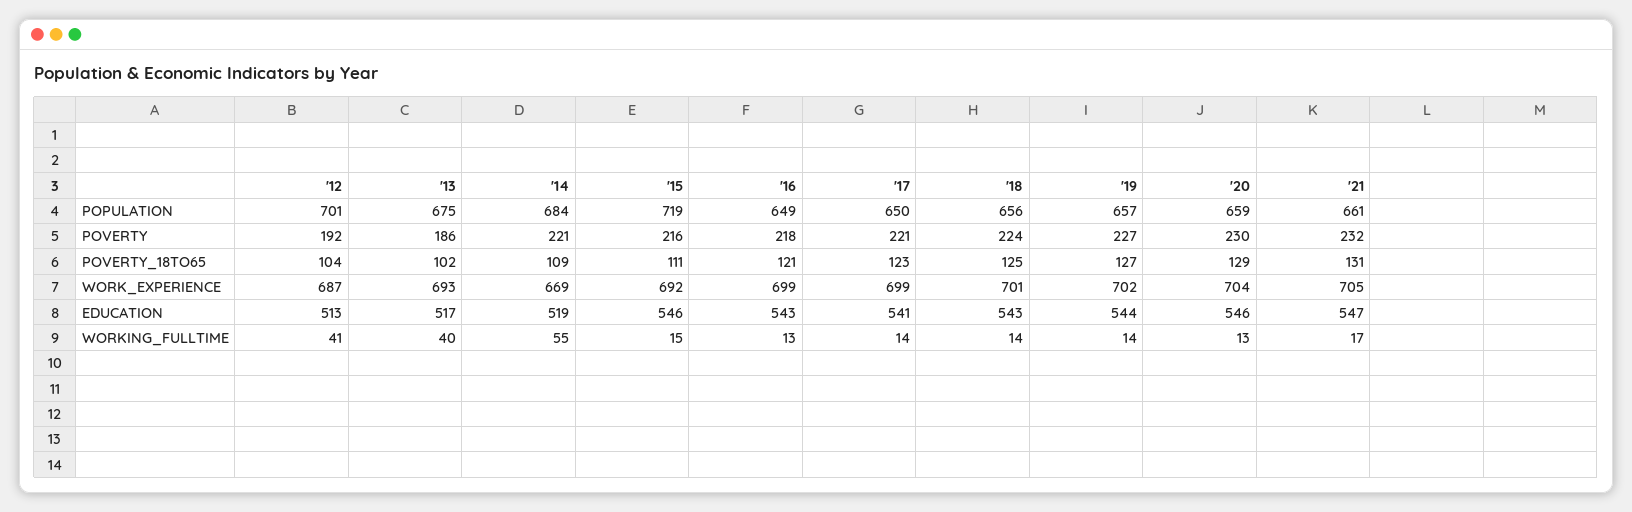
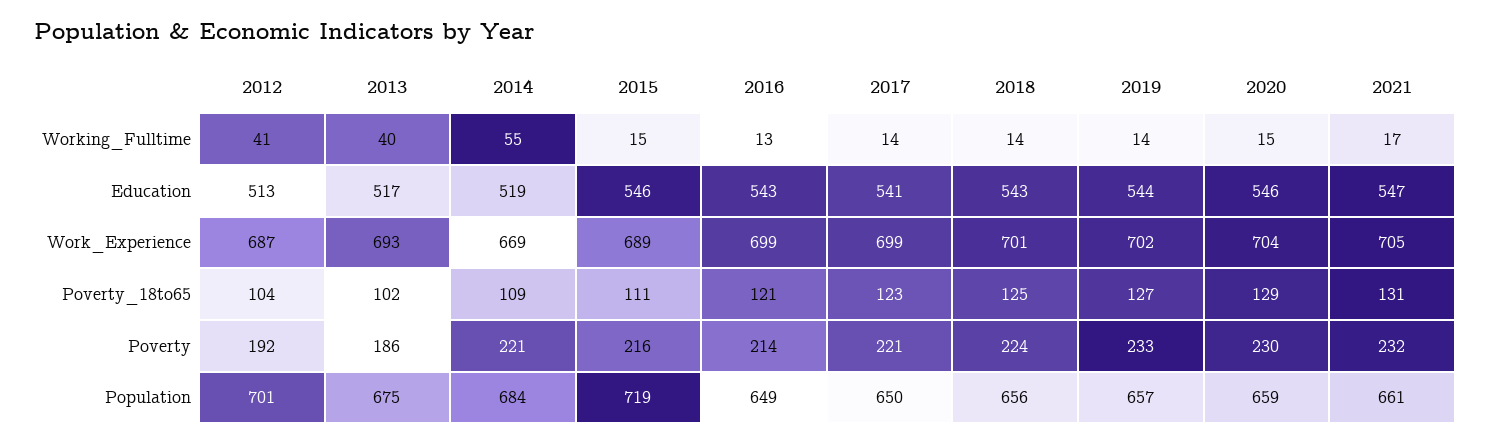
  {
    "'12": {
      "POPULATION": 701,
      "POVERTY": 192,
      "POVERTY_18TO65": 104,
      "WORK_EXPERIENCE": 687,
      "EDUCATION": 513,
      "WORKING_FULLTIME": 41
    },
    "'13": {
      "POPULATION": 675,
      "POVERTY": 186,
      "POVERTY_18TO65": 102,
      "WORK_EXPERIENCE": 693,
      "EDUCATION": 517,
      "WORKING_FULLTIME": 40
    },
    "'14": {
      "POPULATION": 684,
      "POVERTY": 221,
      "POVERTY_18TO65": 109,
      "WORK_EXPERIENCE": 669,
      "EDUCATION": 519,
      "WORKING_FULLTIME": 55
    },
    "'15": {
      "POPULATION": 719,
      "POVERTY": 216,
      "POVERTY_18TO65": 111,
-     "WORK_EXPERIENCE": 692,
+     "WORK_EXPERIENCE": 689,
      "EDUCATION": 546,
      "WORKING_FULLTIME": 15
    },
    "'16": {
      "POPULATION": 649,
-     "POVERTY": 218,
+     "POVERTY": 214,
      "POVERTY_18TO65": 121,
      "WORK_EXPERIENCE": 699,
      "EDUCATION": 543,
      "WORKING_FULLTIME": 13
    },
    "'17": {
      "POPULATION": 650,
      "POVERTY": 221,
      "POVERTY_18TO65": 123,
      "WORK_EXPERIENCE": 699,
      "EDUCATION": 541,
      "WORKING_FULLTIME": 14
    },
    "'18": {
      "POPULATION": 656,
      "POVERTY": 224,
      "POVERTY_18TO65": 125,
      "WORK_EXPERIENCE": 701,
      "EDUCATION": 543,
      "WORKING_FULLTIME": 14
    },
    "'19": {
      "POPULATION": 657,
-     "POVERTY": 227,
+     "POVERTY": 233,
      "POVERTY_18TO65": 127,
      "WORK_EXPERIENCE": 702,
      "EDUCATION": 544,
      "WORKING_FULLTIME": 14
    },
    "'20": {
      "POPULATION": 659,
      "POVERTY": 230,
      "POVERTY_18TO65": 129,
      "WORK_EXPERIENCE": 704,
      "EDUCATION": 546,
-     "WORKING_FULLTIME": 13
+     "WORKING_FULLTIME": 15
    },
    "'21": {
      "POPULATION": 661,
      "POVERTY": 232,
      "POVERTY_18TO65": 131,
      "WORK_EXPERIENCE": 705,
      "EDUCATION": 547,
      "WORKING_FULLTIME": 17
    }
  }

